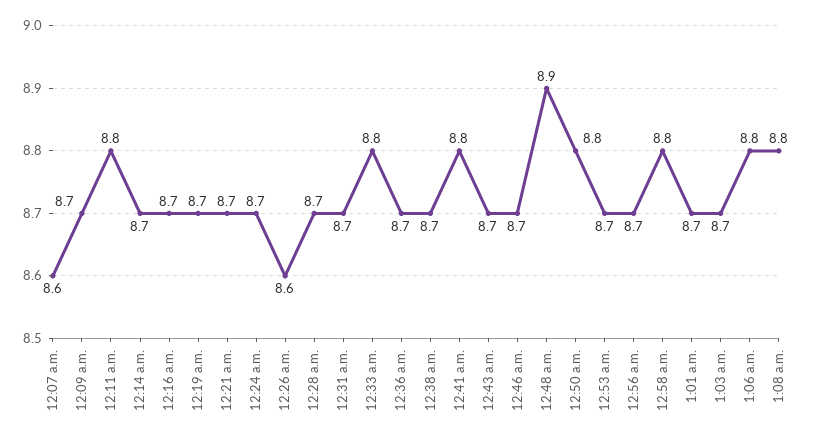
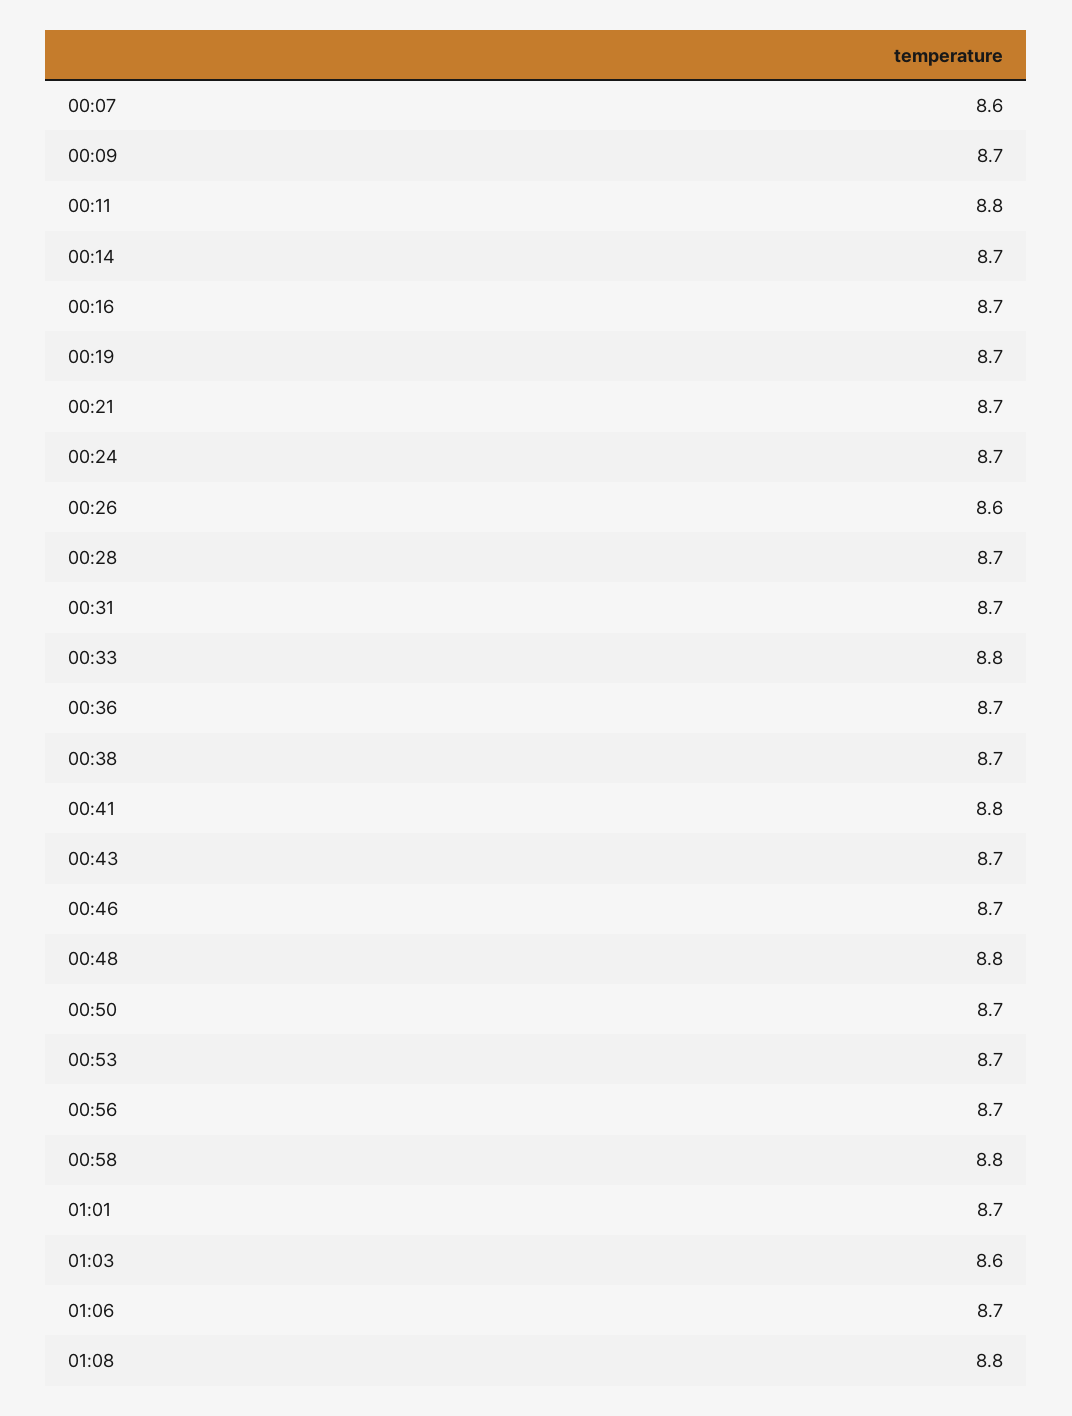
  {
    "12:07 a.m.": 8.6,
    "12:09 a.m.": 8.7,
    "12:11 a.m.": 8.8,
    "12:14 a.m.": 8.7,
    "12:16 a.m.": 8.7,
    "12:19 a.m.": 8.7,
    "12:21 a.m.": 8.7,
    "12:24 a.m.": 8.7,
    "12:26 a.m.": 8.6,
    "12:28 a.m.": 8.7,
    "12:31 a.m.": 8.7,
    "12:33 a.m.": 8.8,
    "12:36 a.m.": 8.7,
    "12:38 a.m.": 8.7,
    "12:41 a.m.": 8.8,
    "12:43 a.m.": 8.7,
    "12:46 a.m.": 8.7,
-   "12:48 a.m.": 8.9,
+   "12:48 a.m.": 8.8,
-   "12:50 a.m.": 8.8,
+   "12:50 a.m.": 8.7,
    "12:53 a.m.": 8.7,
    "12:56 a.m.": 8.7,
    "12:58 a.m.": 8.8,
    "1:01 a.m.": 8.7,
-   "1:03 a.m.": 8.7,
+   "1:03 a.m.": 8.6,
-   "1:06 a.m.": 8.8,
+   "1:06 a.m.": 8.7,
    "1:08 a.m.": 8.8
  }

